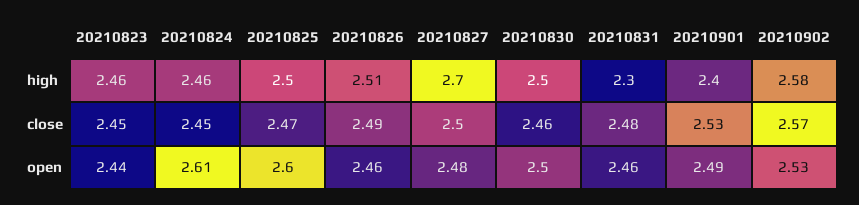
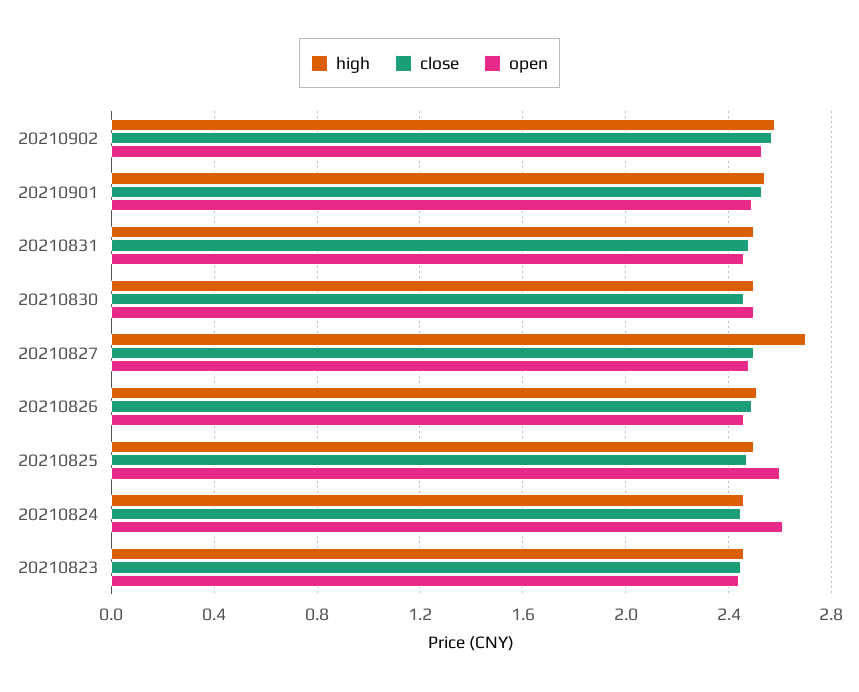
  {
    "high": {
      "20210823": 2.46,
      "20210824": 2.46,
      "20210825": 2.5,
      "20210826": 2.51,
      "20210827": 2.7,
      "20210830": 2.5,
-     "20210831": 2.3,
+     "20210831": 2.5,
-     "20210901": 2.4,
+     "20210901": 2.55,
      "20210902": 2.58
    },
    "close": {
      "20210823": 2.45,
      "20210824": 2.45,
      "20210825": 2.47,
      "20210826": 2.49,
      "20210827": 2.5,
      "20210830": 2.46,
      "20210831": 2.48,
      "20210901": 2.53,
      "20210902": 2.57
    },
    "open": {
      "20210823": 2.44,
      "20210824": 2.61,
      "20210825": 2.6,
      "20210826": 2.46,
      "20210827": 2.48,
      "20210830": 2.5,
      "20210831": 2.46,
      "20210901": 2.49,
      "20210902": 2.53
    }
  }

